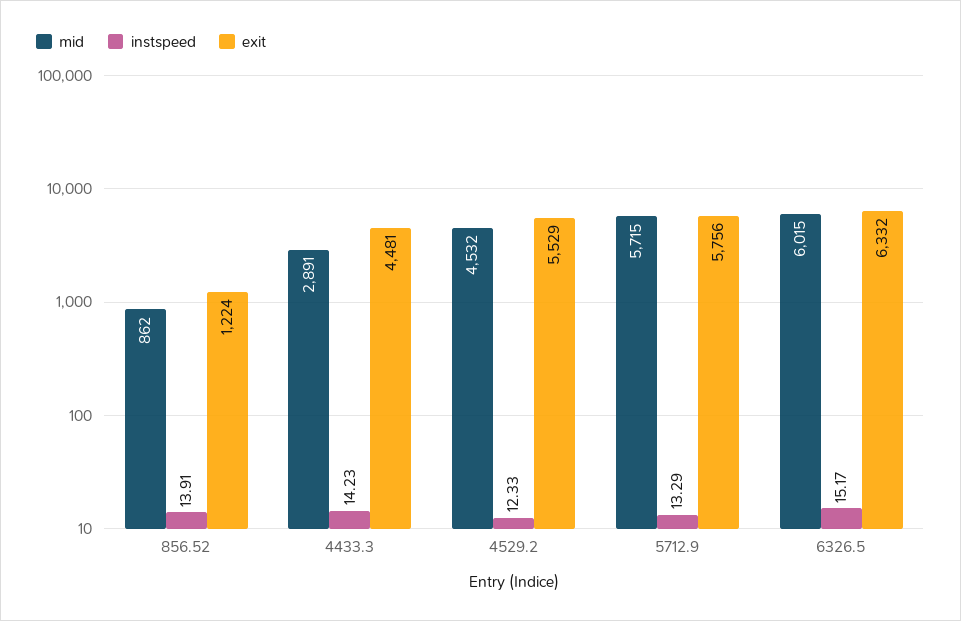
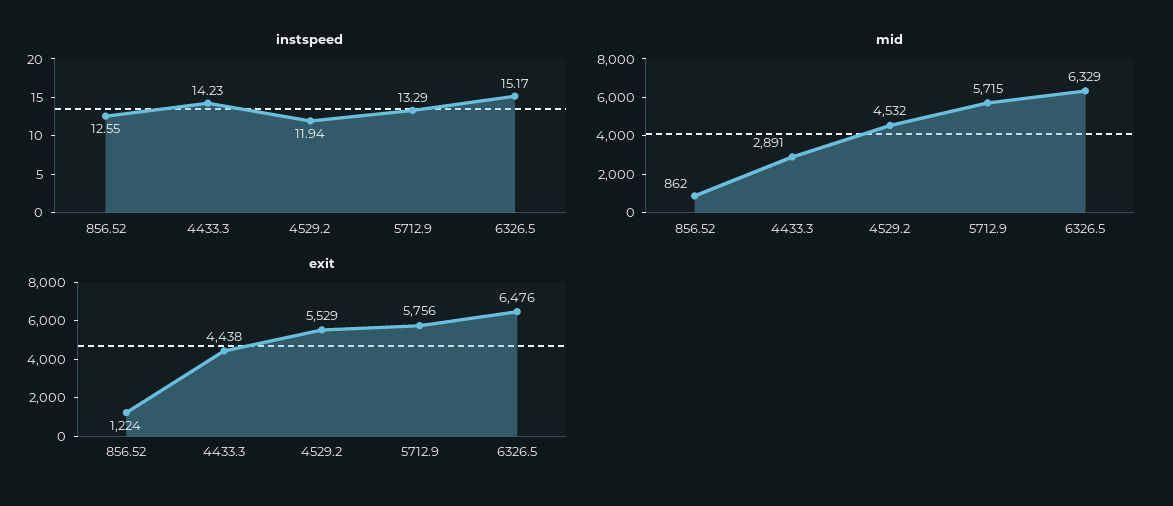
  {
    "mid": {
      "856.52": 862,
      "4433.3": 2891,
      "4529.2": 4532,
      "5712.9": 5715,
-     "6326.5": 6015
+     "6326.5": 6329
    },
    "instspeed": {
-     "856.52": 13.91,
+     "856.52": 12.55,
      "4433.3": 14.23,
-     "4529.2": 12.33,
+     "4529.2": 11.94,
      "5712.9": 13.29,
      "6326.5": 15.17
    },
    "exit": {
      "856.52": 1224,
-     "4433.3": 4481,
+     "4433.3": 4438,
      "4529.2": 5529,
      "5712.9": 5756,
-     "6326.5": 6332
+     "6326.5": 6476
    }
  }

